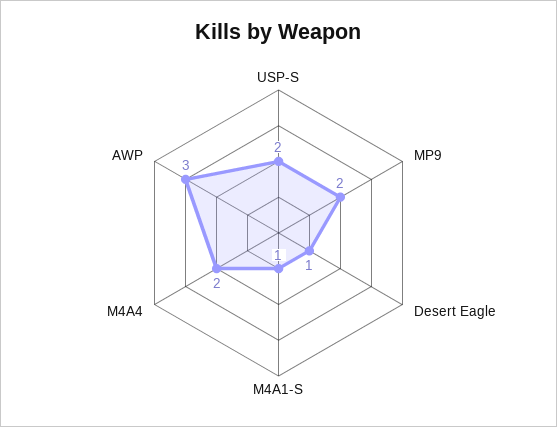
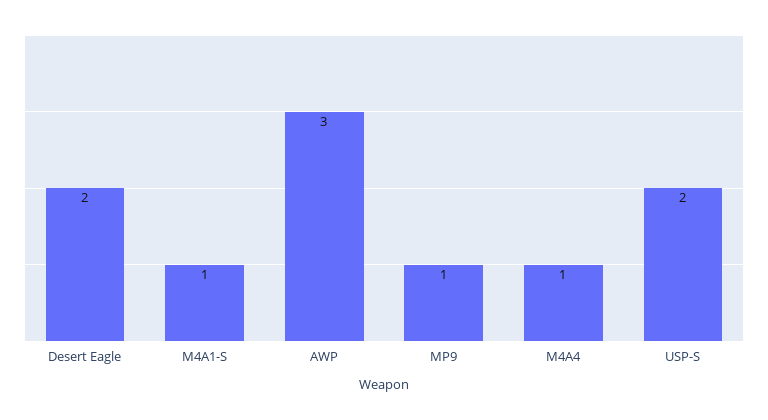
  {
    "USP-S": 2,
-   "MP9": 2,
+   "MP9": 1,
-   "Desert Eagle": 1,
+   "Desert Eagle": 2,
    "M4A1-S": 1,
-   "M4A4": 2,
+   "M4A4": 1,
    "AWP": 3
  }

